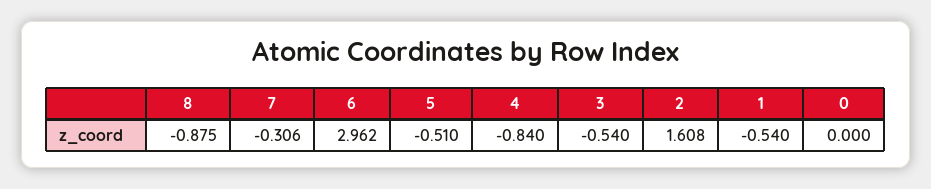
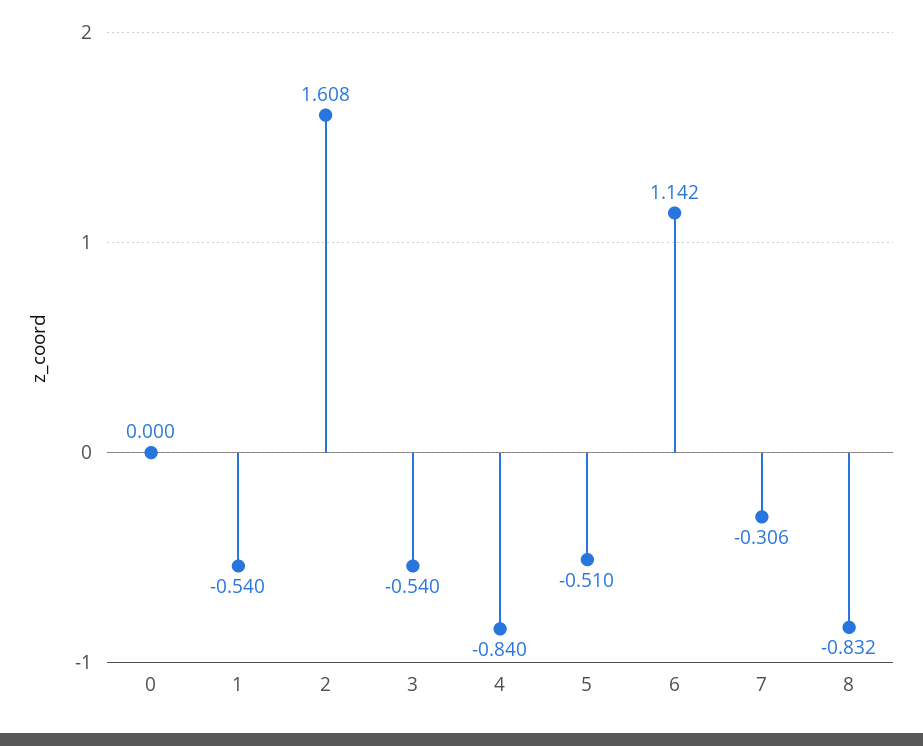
  {
-   "8": -0.875,
+   "8": -0.832,
    "7": -0.306,
-   "6": 2.962,
+   "6": 1.142,
    "5": -0.51,
    "4": -0.84,
    "3": -0.54,
    "2": 1.608,
    "1": -0.54,
    "0": 0
  }

